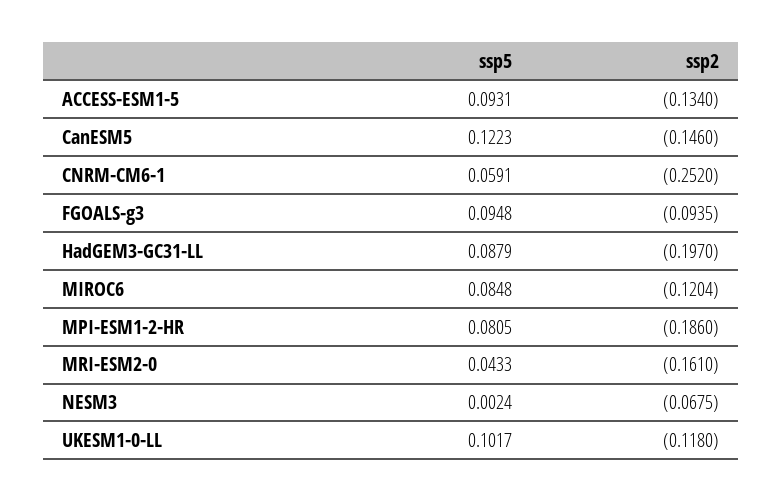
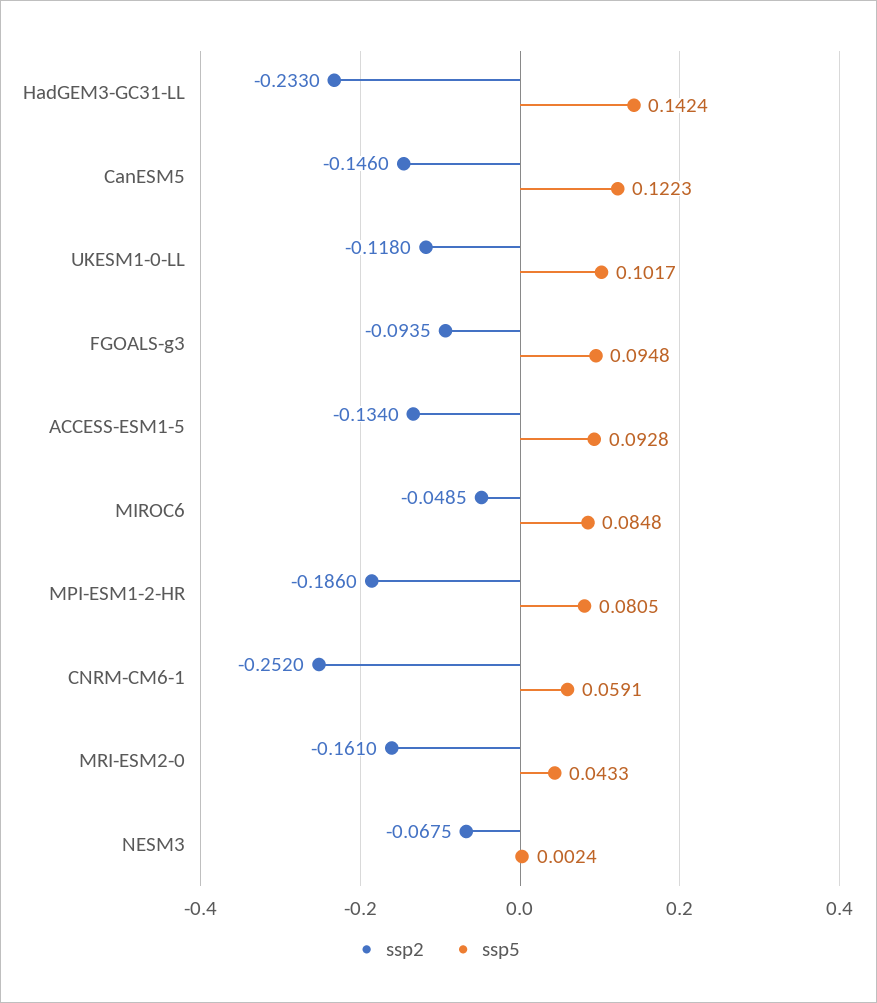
  {
    "ssp5": {
-     "ACCESS-ESM1-5": 0.0931,
+     "ACCESS-ESM1-5": 0.0928,
      "CanESM5": 0.1223,
      "CNRM-CM6-1": 0.0591,
      "FGOALS-g3": 0.0948,
-     "HadGEM3-GC31-LL": 0.0879,
+     "HadGEM3-GC31-LL": 0.1424,
      "MIROC6": 0.0848,
      "MPI-ESM1-2-HR": 0.0805,
      "MRI-ESM2-0": 0.0433,
      "NESM3": 0.0024,
      "UKESM1-0-LL": 0.1017
    },
    "ssp2": {
      "ACCESS-ESM1-5": -0.134,
      "CanESM5": -0.146,
      "CNRM-CM6-1": -0.252,
      "FGOALS-g3": -0.0935,
-     "HadGEM3-GC31-LL": -0.197,
+     "HadGEM3-GC31-LL": -0.233,
-     "MIROC6": -0.1204,
+     "MIROC6": -0.0485,
      "MPI-ESM1-2-HR": -0.186,
      "MRI-ESM2-0": -0.161,
      "NESM3": -0.0675,
      "UKESM1-0-LL": -0.118
    }
  }

